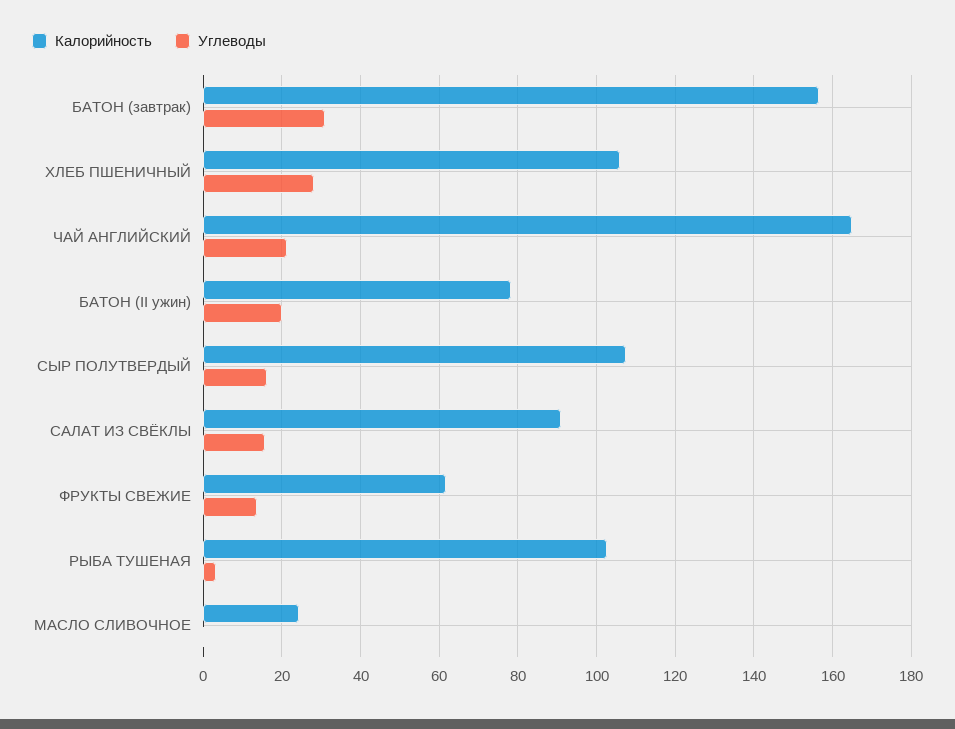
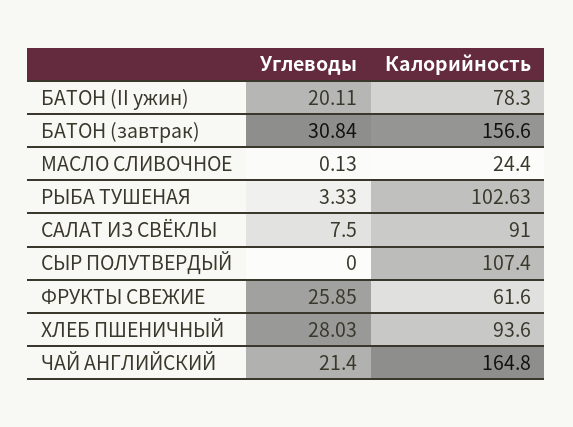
  {
    "Калорийность": {
      "БАТОН (завтрак)": 156.6,
-     "ХЛЕБ ПШЕНИЧНЫЙ": 106,
+     "ХЛЕБ ПШЕНИЧНЫЙ": 93.6,
      "ЧАЙ АНГЛИЙСКИЙ": 164.8,
      "БАТОН (II ужин)": 78.3,
      "СЫР ПОЛУТВЕРДЫЙ": 107.4,
      "САЛАТ ИЗ СВЁКЛЫ": 91,
      "ФРУКТЫ СВЕЖИЕ": 61.6,
      "РЫБА ТУШЕНАЯ": 102.63,
      "МАСЛО СЛИВОЧНОЕ": 24.4
    },
    "Углеводы": {
      "БАТОН (завтрак)": 30.84,
      "ХЛЕБ ПШЕНИЧНЫЙ": 28.03,
      "ЧАЙ АНГЛИЙСКИЙ": 21.4,
      "БАТОН (II ужин)": 20.11,
-     "СЫР ПОЛУТВЕРДЫЙ": 16,
+     "СЫР ПОЛУТВЕРДЫЙ": 0,
-     "САЛАТ ИЗ СВЁКЛЫ": 16,
+     "САЛАТ ИЗ СВЁКЛЫ": 7.5,
-     "ФРУКТЫ СВЕЖИЕ": 14,
+     "ФРУКТЫ СВЕЖИЕ": 25.85,
      "РЫБА ТУШЕНАЯ": 3.33,
      "МАСЛО СЛИВОЧНОЕ": 0.13
    }
  }

